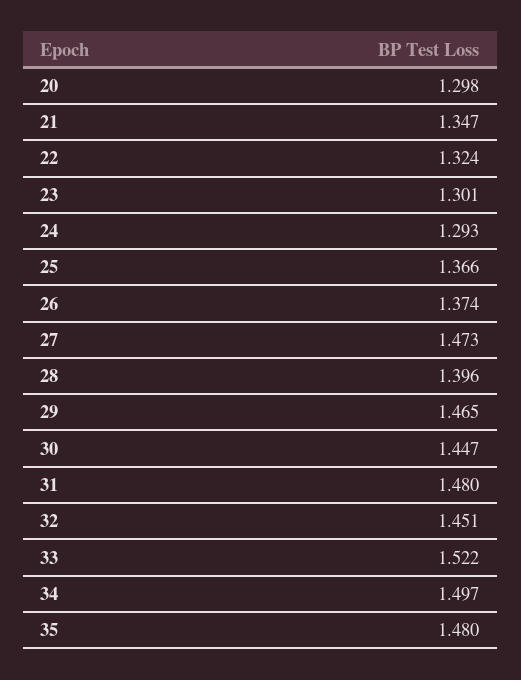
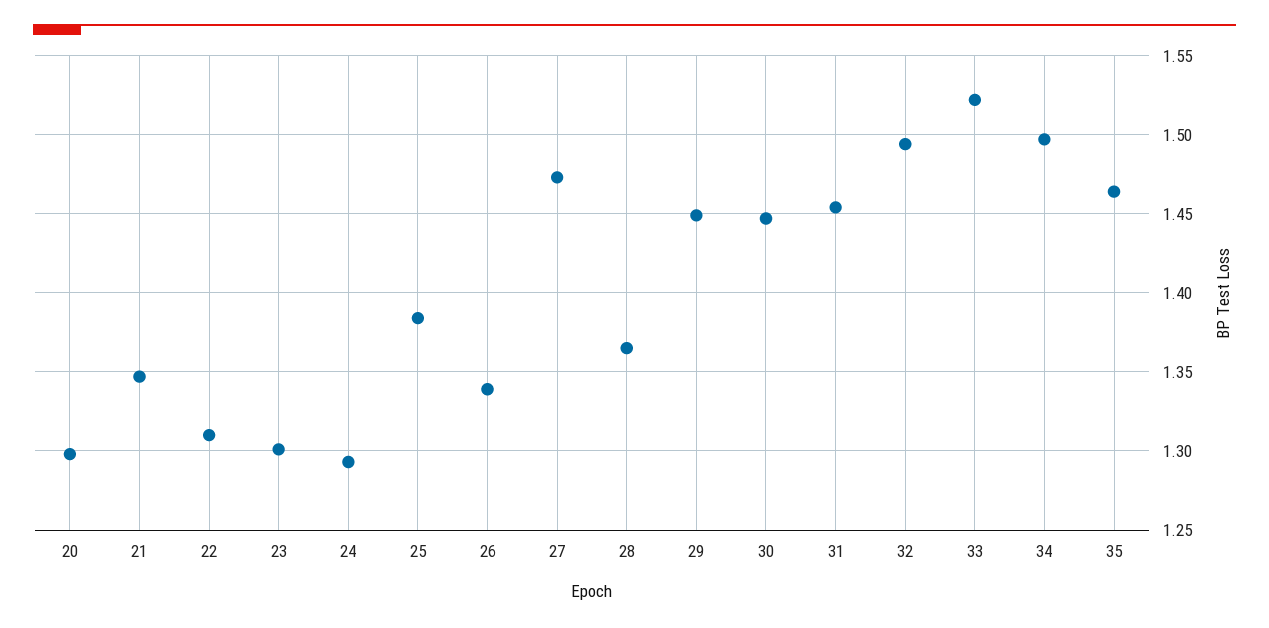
  {
    "20": 1.298,
    "21": 1.347,
-   "22": 1.324,
+   "22": 1.31,
    "23": 1.301,
    "24": 1.293,
-   "25": 1.366,
+   "25": 1.385,
-   "26": 1.374,
+   "26": 1.34,
    "27": 1.473,
-   "28": 1.396,
+   "28": 1.365,
-   "29": 1.465,
+   "29": 1.45,
    "30": 1.447,
-   "31": 1.48,
+   "31": 1.455,
-   "32": 1.451,
+   "32": 1.495,
    "33": 1.522,
    "34": 1.497,
-   "35": 1.48
+   "35": 1.465
  }

